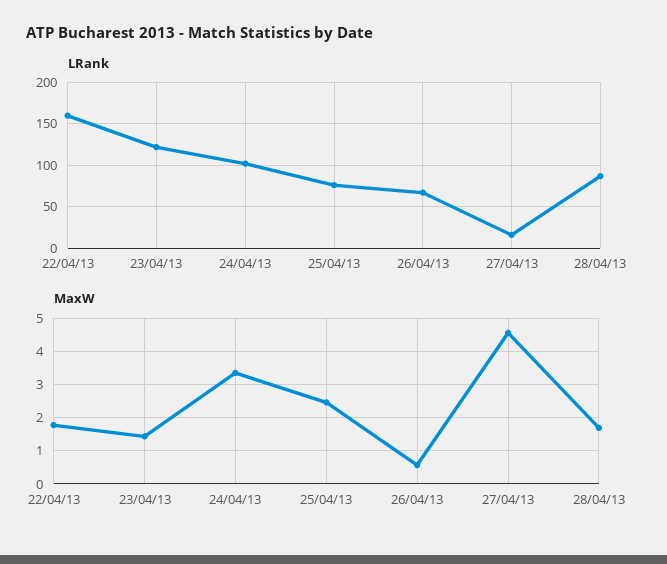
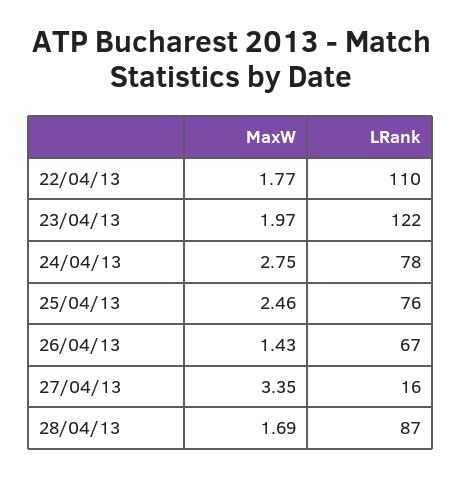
  {
    "LRank": {
-     "22/04/13": 160,
+     "22/04/13": 110,
      "23/04/13": 122,
-     "24/04/13": 100,
+     "24/04/13": 78,
      "25/04/13": 76,
      "26/04/13": 67,
      "27/04/13": 16,
      "28/04/13": 87
    },
    "MaxW": {
      "22/04/13": 1.77,
-     "23/04/13": 1.4,
+     "23/04/13": 1.97,
-     "24/04/13": 3.4,
+     "24/04/13": 2.75,
      "25/04/13": 2.46,
-     "26/04/13": 0.6,
+     "26/04/13": 1.43,
-     "27/04/13": 4.6,
+     "27/04/13": 3.35,
      "28/04/13": 1.69
    }
  }

